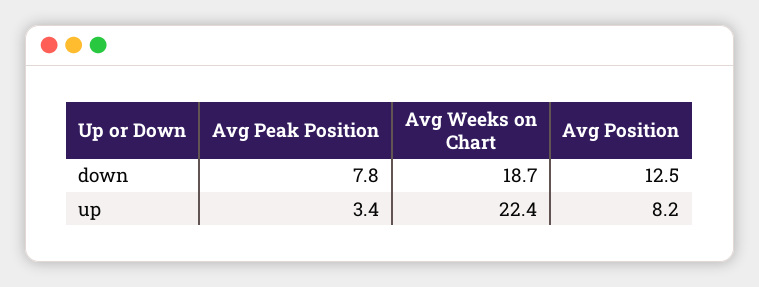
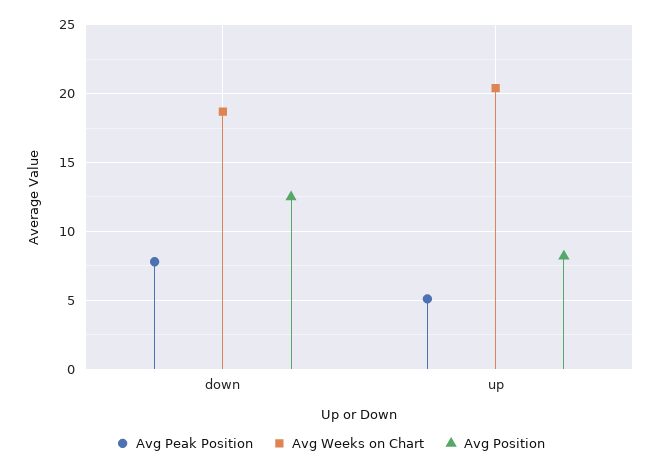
  {
    "Avg Peak Position": {
      "down": 7.8,
-     "up": 3.4
+     "up": 5
    },
    "Avg Weeks on Chart": {
      "down": 18.7,
-     "up": 22.4
+     "up": 20.5
    },
    "Avg Position": {
      "down": 12.5,
      "up": 8.2
    }
  }

